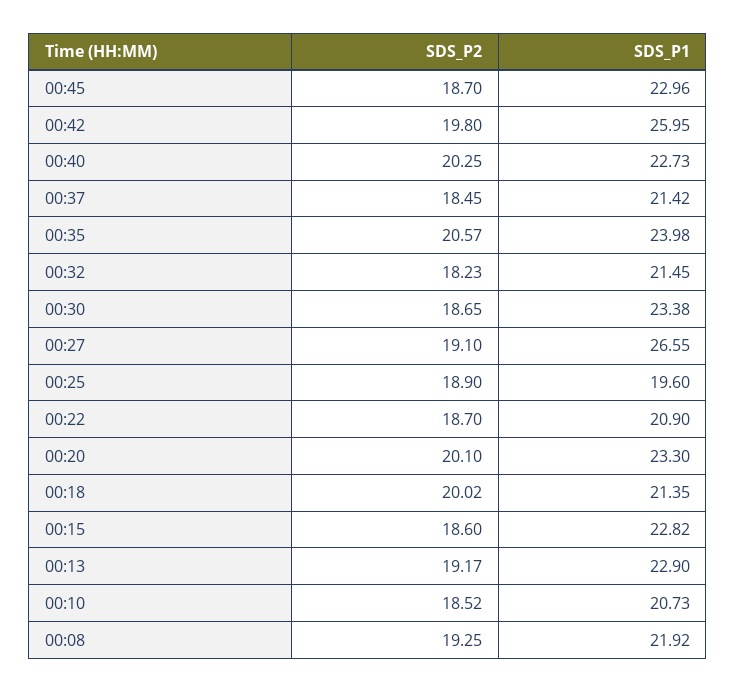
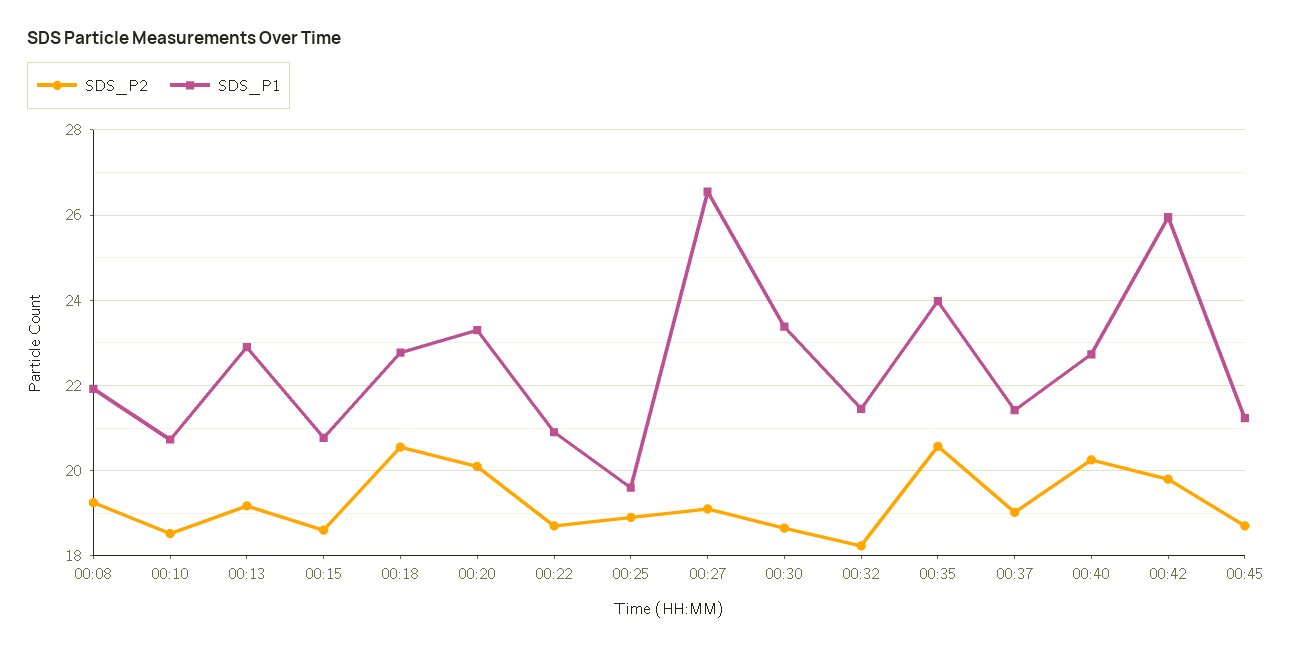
  {
    "SDS_P2": {
      "00:45": 18.7,
      "00:42": 19.8,
      "00:40": 20.25,
-     "00:37": 18.45,
+     "00:37": 19,
      "00:35": 20.57,
      "00:32": 18.23,
      "00:30": 18.65,
      "00:27": 19.1,
      "00:25": 18.9,
      "00:22": 18.7,
      "00:20": 20.1,
-     "00:18": 20.02,
+     "00:18": 20.6,
      "00:15": 18.6,
      "00:13": 19.17,
      "00:10": 18.52,
      "00:08": 19.25
    },
    "SDS_P1": {
-     "00:45": 22.96,
+     "00:45": 21.2,
      "00:42": 25.95,
      "00:40": 22.73,
      "00:37": 21.42,
      "00:35": 23.98,
      "00:32": 21.45,
      "00:30": 23.38,
      "00:27": 26.55,
      "00:25": 19.6,
      "00:22": 20.9,
      "00:20": 23.3,
-     "00:18": 21.35,
+     "00:18": 22.8,
-     "00:15": 22.82,
+     "00:15": 20.8,
      "00:13": 22.9,
      "00:10": 20.73,
      "00:08": 21.92
    }
  }

